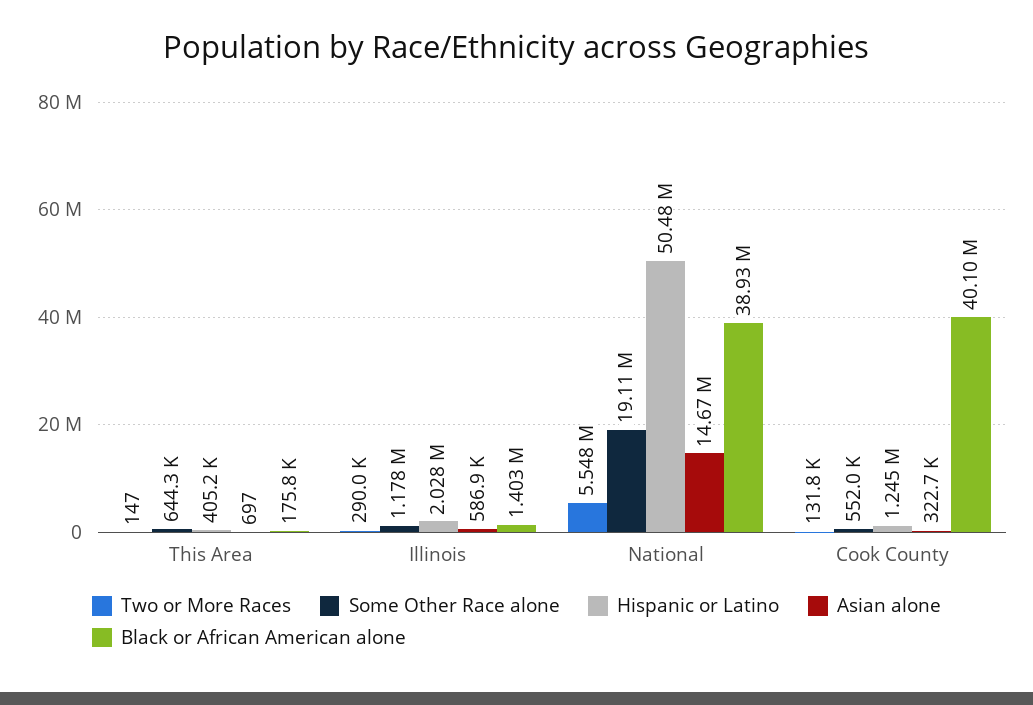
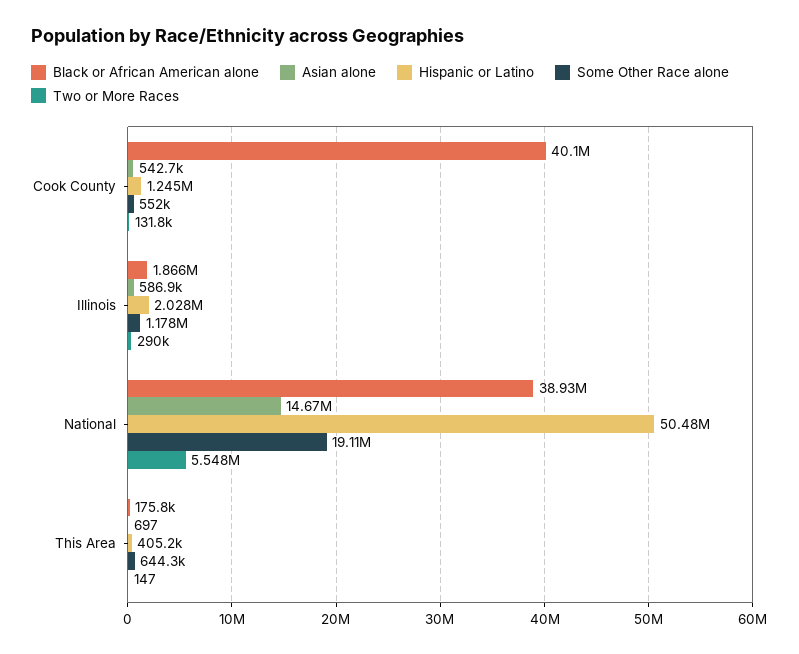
  {
    "Two or More Races": {
      "This Area": 147,
      "Illinois": 290000,
      "National": 5548000,
      "Cook County": 131800
    },
    "Some Other Race alone": {
      "This Area": 644300,
      "Illinois": 1178000,
      "National": 19110000,
      "Cook County": 552000
    },
    "Hispanic or Latino": {
      "This Area": 405200,
      "Illinois": 2028000,
      "National": 50480000,
      "Cook County": 1245000
    },
    "Asian alone": {
      "This Area": 697,
      "Illinois": 586900,
      "National": 14670000,
-     "Cook County": 322700
+     "Cook County": 542700
    },
    "Black or African American alone": {
      "This Area": 175800,
-     "Illinois": 1403000,
+     "Illinois": 1866000,
      "National": 38930000,
      "Cook County": 40100000
    }
  }

